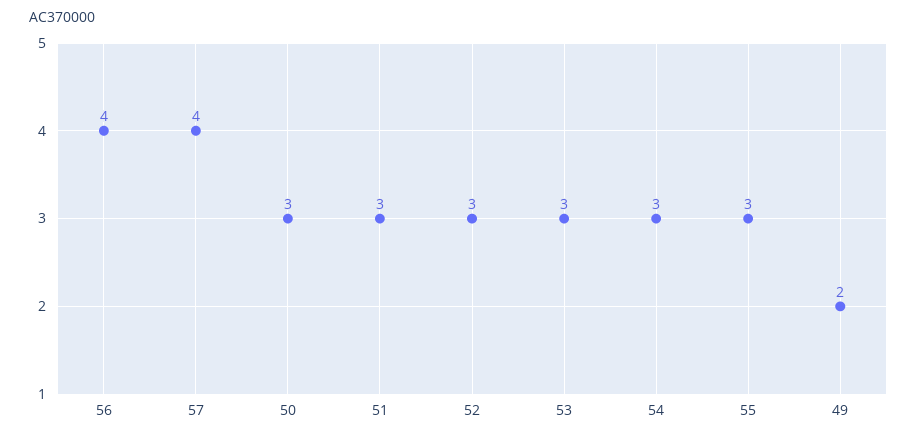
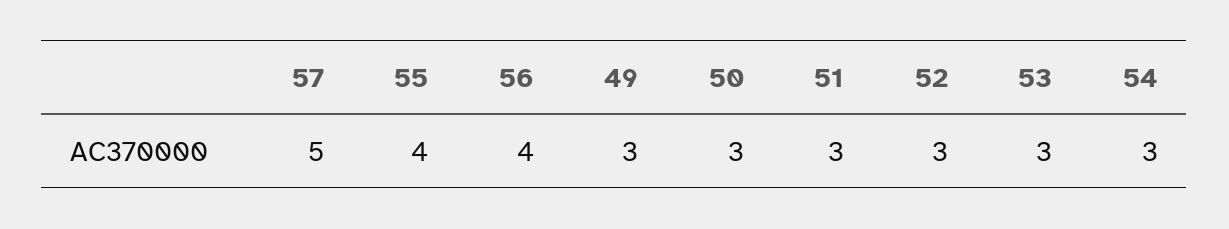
  {
    "56": 4,
-   "57": 4,
+   "57": 5,
    "50": 3,
    "51": 3,
    "52": 3,
    "53": 3,
    "54": 3,
-   "55": 3,
+   "55": 4,
-   "49": 2
+   "49": 3
  }

